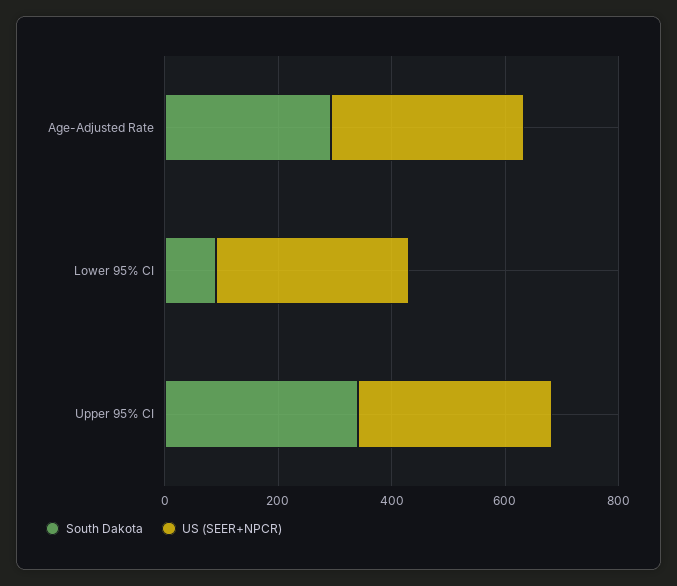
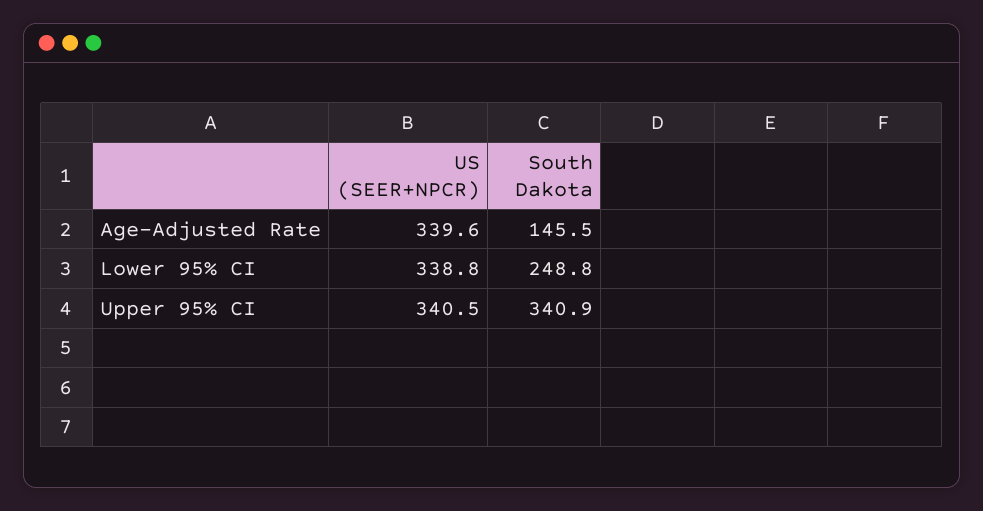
  {
    "South Dakota": {
-     "Age-Adjusted Rate": 300,
+     "Age-Adjusted Rate": 145.5,
-     "Lower 95% CI": 100,
+     "Lower 95% CI": 248.8,
      "Upper 95% CI": 340.9
    },
    "US (SEER+NPCR)": {
      "Age-Adjusted Rate": 339.6,
      "Lower 95% CI": 338.8,
      "Upper 95% CI": 340.5
    }
  }

